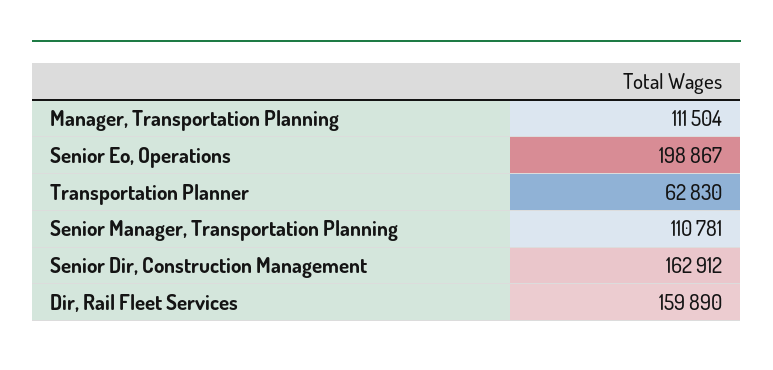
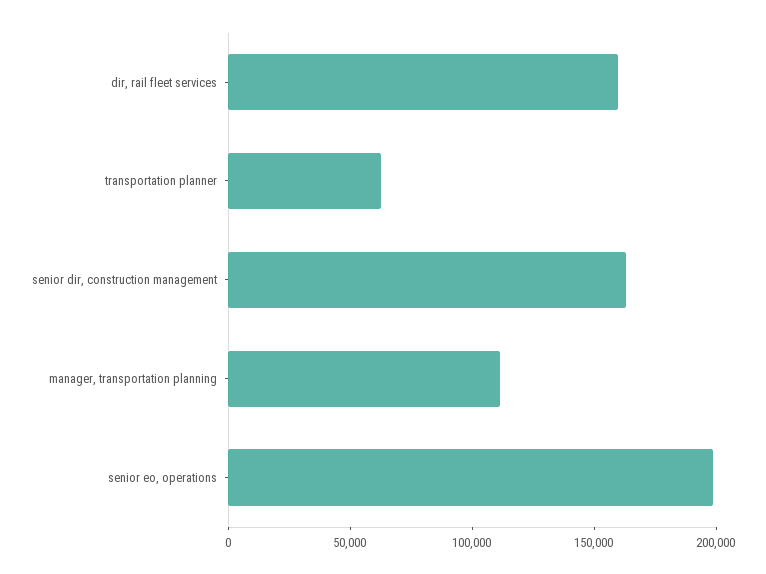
  {
    "Manager, Transportation Planning": 111504,
    "Senior Eo, Operations": 198867,
    "Transportation Planner": 62830,
-   "Senior Manager, Transportation Planning": 110781,
    "Senior Dir, Construction Management": 162912,
    "Dir, Rail Fleet Services": 159890
  }

